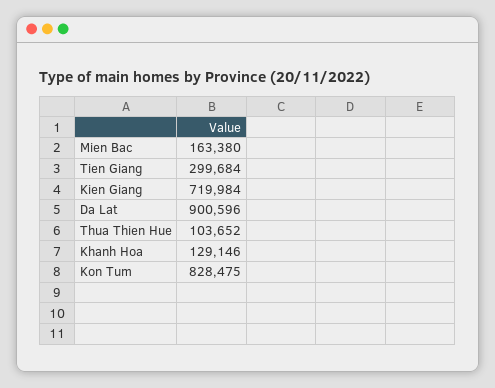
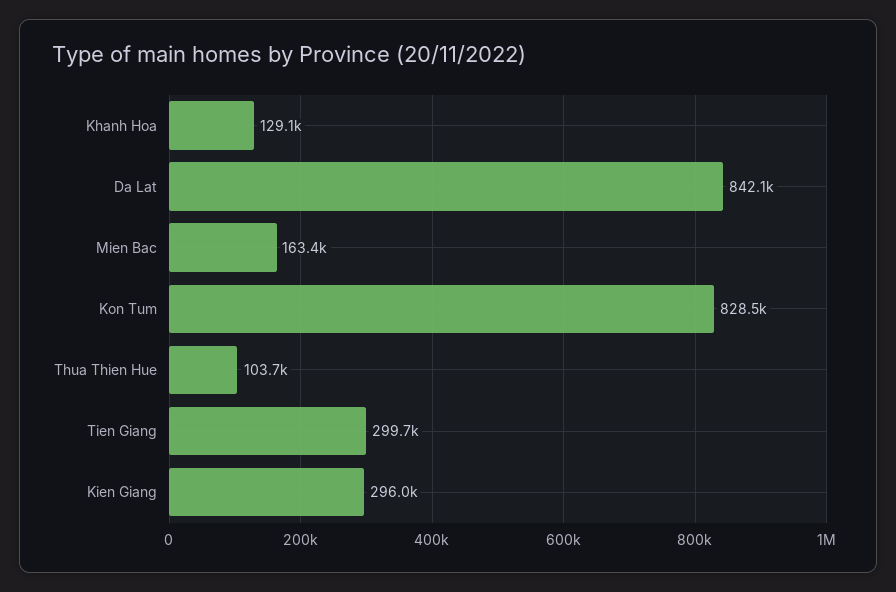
  {
    "Mien Bac": 163380,
    "Tien Giang": 299684,
-   "Kien Giang": 719984,
+   "Kien Giang": 296000,
-   "Da Lat": 900596,
+   "Da Lat": 842100,
    "Thua Thien Hue": 103652,
    "Khanh Hoa": 129146,
    "Kon Tum": 828475
  }

